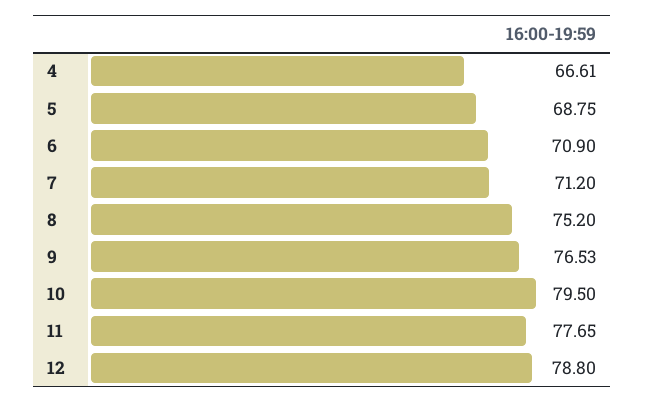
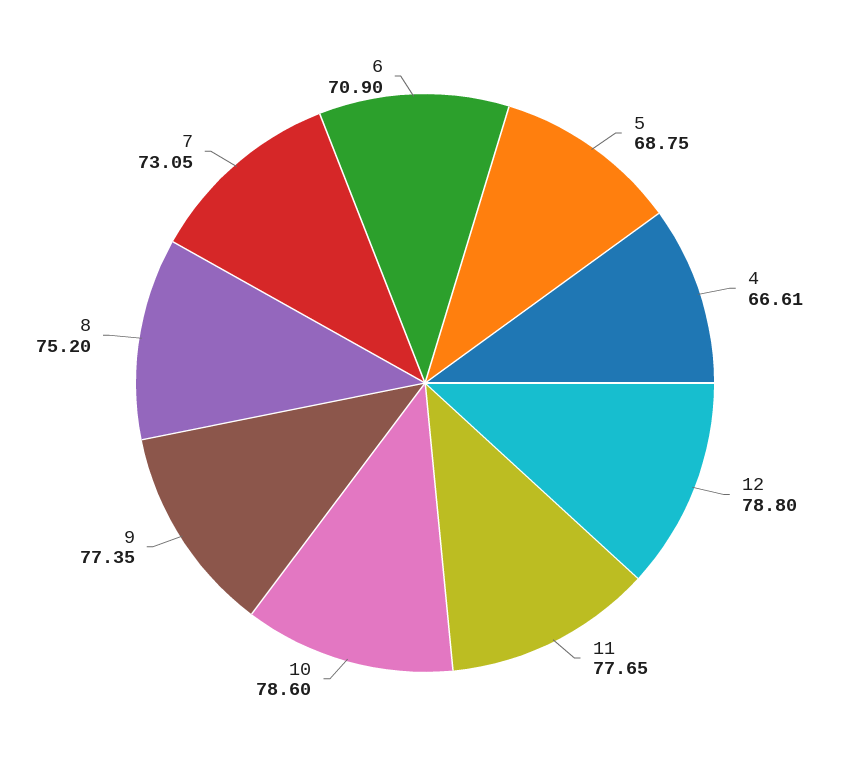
  {
    "4": 66.61,
    "5": 68.75,
    "6": 70.9,
-   "7": 71.2,
+   "7": 73.05,
    "8": 75.2,
-   "9": 76.53,
+   "9": 77.35,
-   "10": 79.5,
+   "10": 78.6,
    "11": 77.65,
    "12": 78.8
  }

